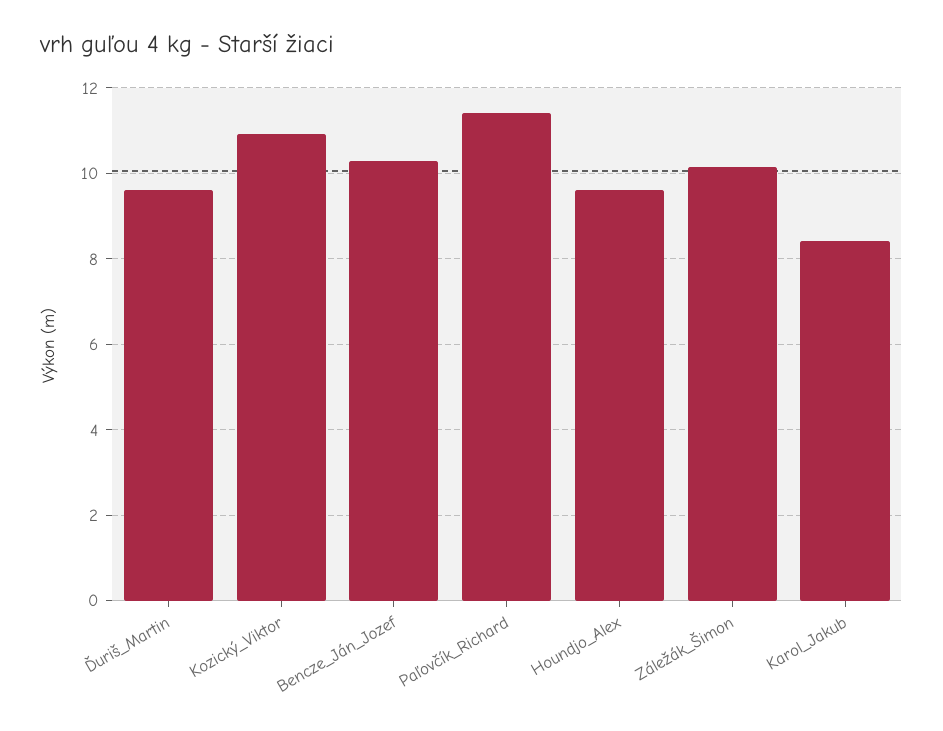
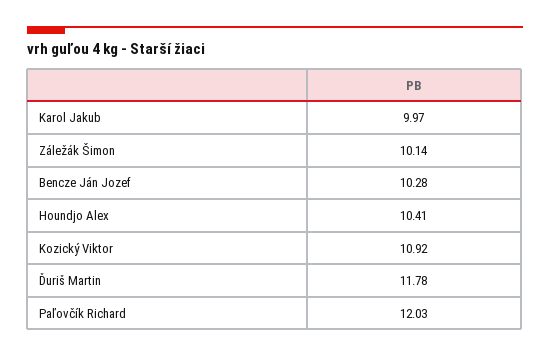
  {
-   "Ďuriš_Martin": 9.6,
+   "Ďuriš_Martin": 11.78,
    "Kozický_Viktor": 10.92,
    "Bencze_Ján_Jozef": 10.28,
-   "Paľovčík_Richard": 11.4,
+   "Paľovčík_Richard": 12.03,
-   "Houndjo_Alex": 9.6,
+   "Houndjo_Alex": 10.41,
    "Záležák_Šimon": 10.14,
-   "Karol_Jakub": 8.4
+   "Karol_Jakub": 9.97
  }

